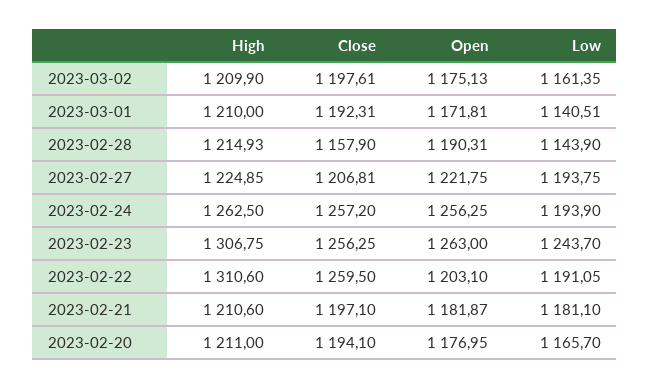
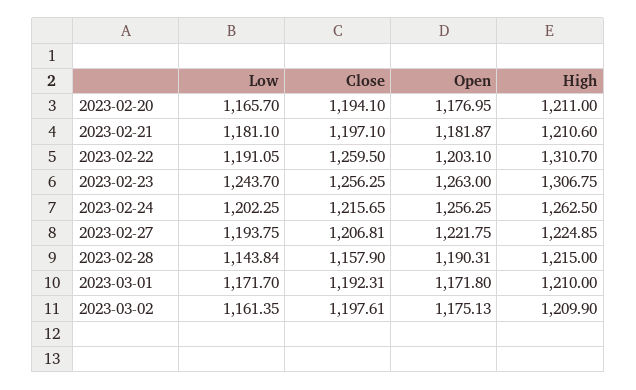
  {
    "High": {
      "2023-03-02": 1209.9,
      "2023-03-01": 1210,
-     "2023-02-28": 1214.93,
+     "2023-02-28": 1215,
      "2023-02-27": 1224.85,
      "2023-02-24": 1262.5,
      "2023-02-23": 1306.75,
-     "2023-02-22": 1310.6,
+     "2023-02-22": 1310.7,
      "2023-02-21": 1210.6,
      "2023-02-20": 1211
    },
    "Close": {
      "2023-03-02": 1197.61,
      "2023-03-01": 1192.31,
      "2023-02-28": 1157.9,
      "2023-02-27": 1206.81,
-     "2023-02-24": 1257.2,
+     "2023-02-24": 1215.65,
      "2023-02-23": 1256.25,
      "2023-02-22": 1259.5,
      "2023-02-21": 1197.1,
      "2023-02-20": 1194.1
    },
    "Open": {
      "2023-03-02": 1175.13,
-     "2023-03-01": 1171.81,
+     "2023-03-01": 1171.8,
      "2023-02-28": 1190.31,
      "2023-02-27": 1221.75,
      "2023-02-24": 1256.25,
      "2023-02-23": 1263,
      "2023-02-22": 1203.1,
      "2023-02-21": 1181.87,
      "2023-02-20": 1176.95
    },
    "Low": {
      "2023-03-02": 1161.35,
-     "2023-03-01": 1140.51,
+     "2023-03-01": 1171.7,
-     "2023-02-28": 1143.9,
+     "2023-02-28": 1143.84,
      "2023-02-27": 1193.75,
-     "2023-02-24": 1193.9,
+     "2023-02-24": 1202.25,
      "2023-02-23": 1243.7,
      "2023-02-22": 1191.05,
      "2023-02-21": 1181.1,
      "2023-02-20": 1165.7
    }
  }

